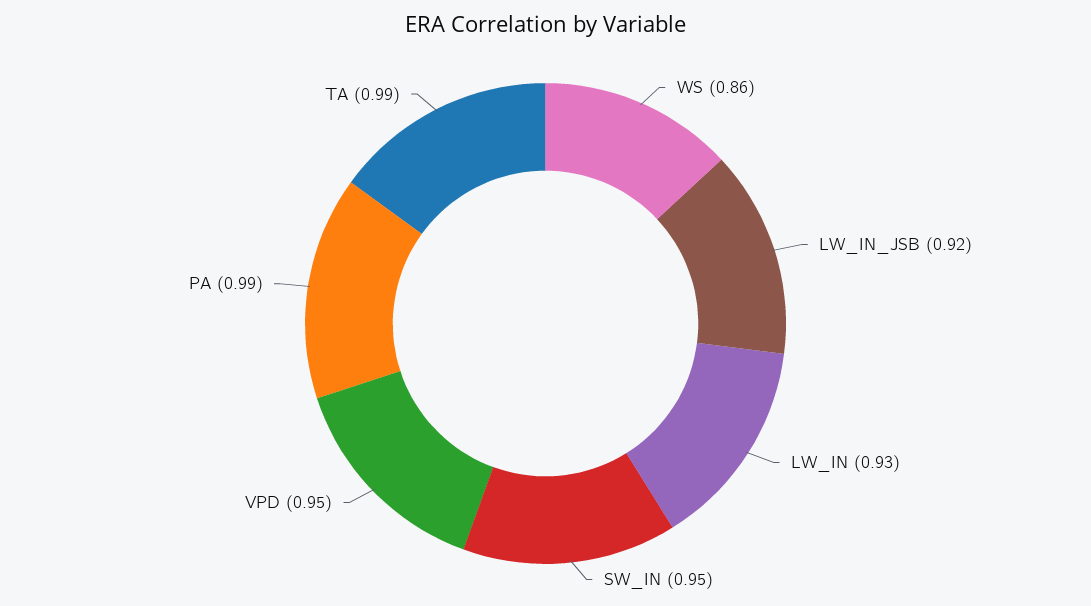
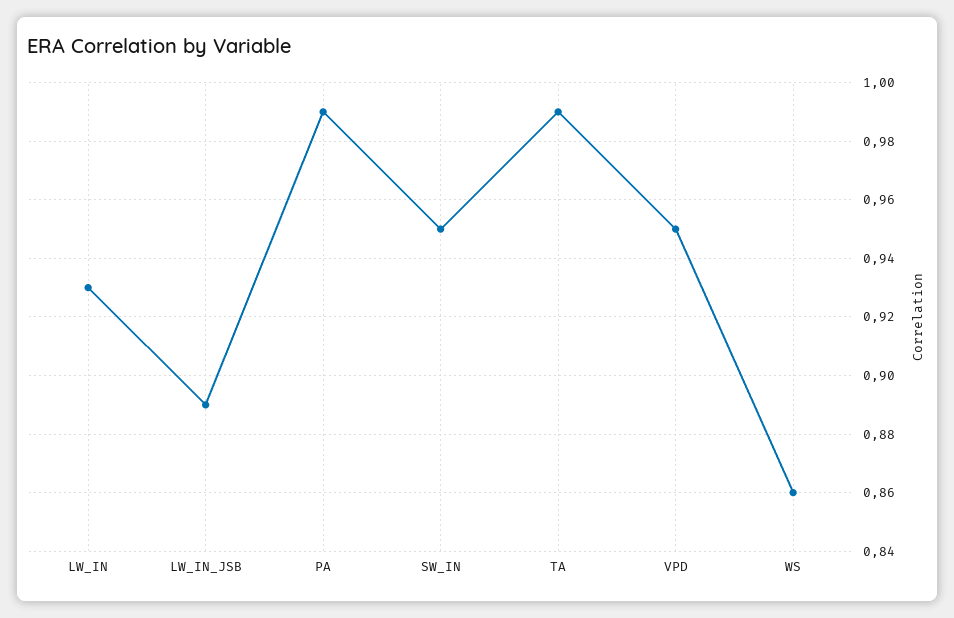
  {
    "WS": 0.86,
-   "LW_IN_JSB": 0.92,
+   "LW_IN_JSB": 0.89,
    "LW_IN": 0.93,
    "SW_IN": 0.95,
    "VPD": 0.95,
    "PA": 0.99,
    "TA": 0.99
  }

